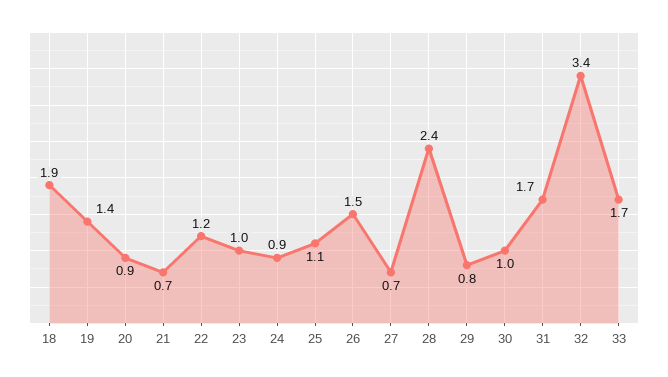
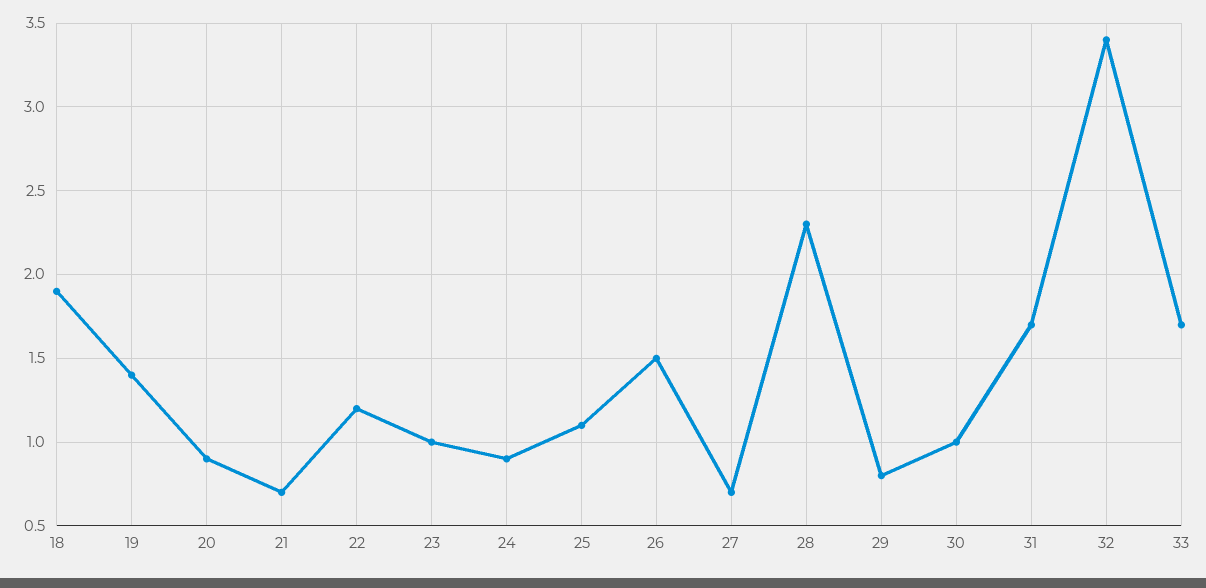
  {
    "18": 1.9,
    "19": 1.4,
    "20": 0.9,
    "21": 0.7,
    "22": 1.2,
    "23": 1,
    "24": 0.9,
    "25": 1.1,
    "26": 1.5,
    "27": 0.7,
-   "28": 2.4,
+   "28": 2.3,
    "29": 0.8,
    "30": 1,
    "31": 1.7,
    "32": 3.4,
    "33": 1.7
  }

